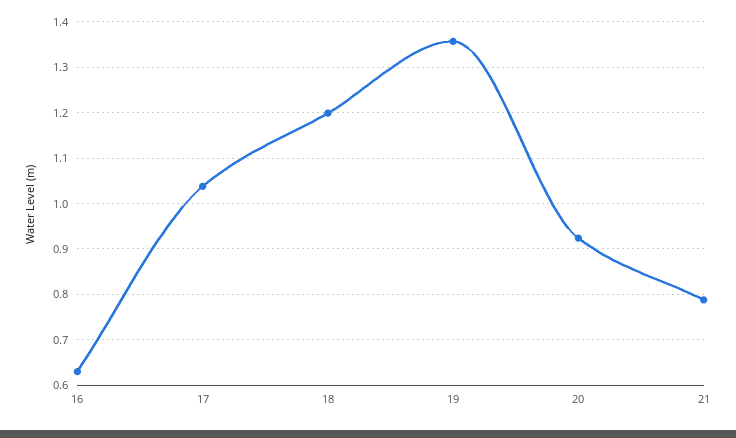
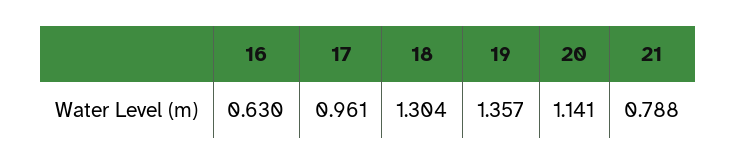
  {
    "16": 0.63,
-   "17": 1.04,
+   "17": 0.961,
-   "18": 1.2,
+   "18": 1.304,
    "19": 1.357,
-   "20": 0.92,
+   "20": 1.141,
    "21": 0.788
  }

